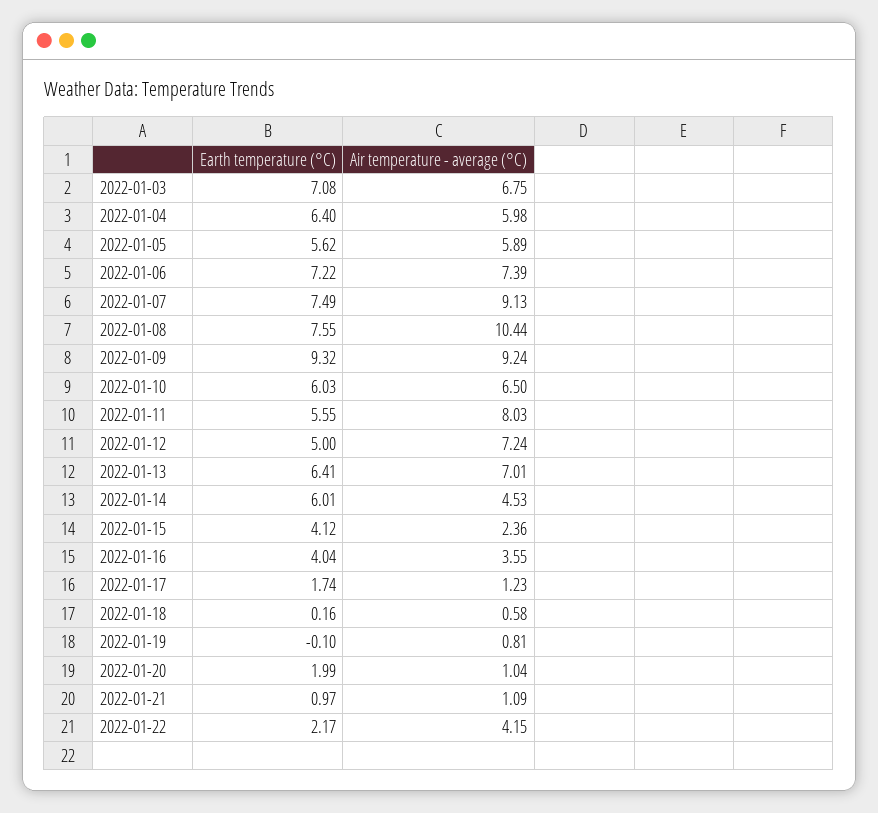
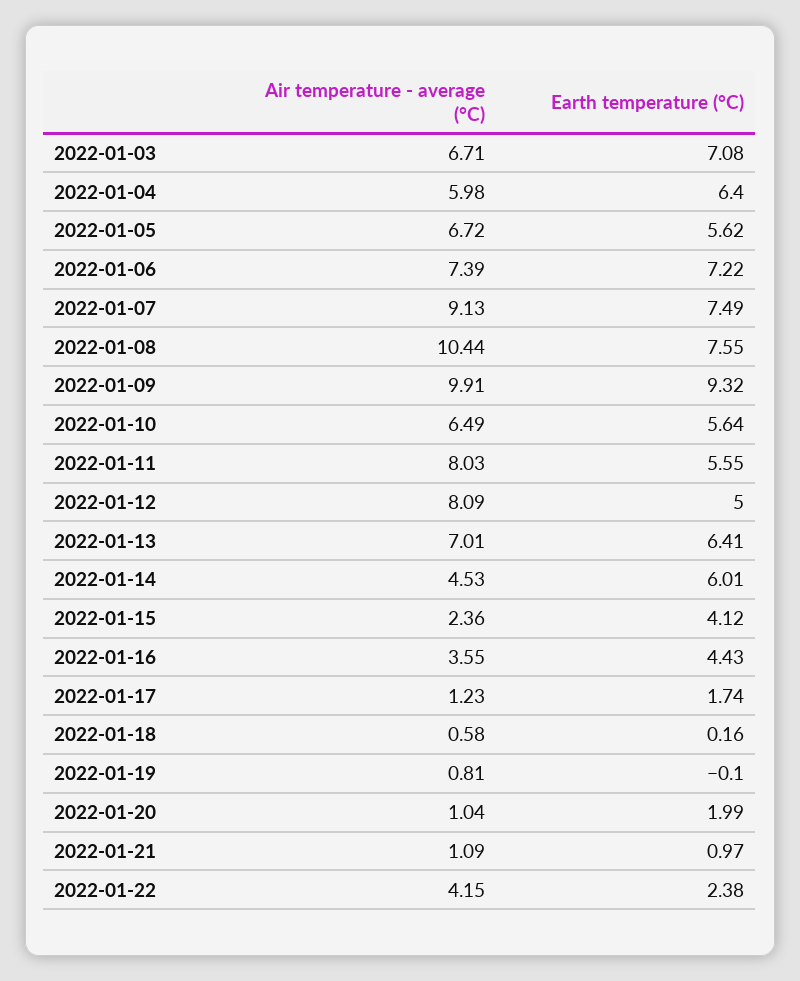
  {
    "Earth temperature (°C)": {
      "2022-01-03": 7.08,
      "2022-01-04": 6.4,
      "2022-01-05": 5.62,
      "2022-01-06": 7.22,
      "2022-01-07": 7.49,
      "2022-01-08": 7.55,
      "2022-01-09": 9.32,
-     "2022-01-10": 6.03,
+     "2022-01-10": 5.64,
      "2022-01-11": 5.55,
      "2022-01-12": 5,
      "2022-01-13": 6.41,
      "2022-01-14": 6.01,
      "2022-01-15": 4.12,
-     "2022-01-16": 4.04,
+     "2022-01-16": 4.43,
      "2022-01-17": 1.74,
      "2022-01-18": 0.16,
      "2022-01-19": -0.1,
      "2022-01-20": 1.99,
      "2022-01-21": 0.97,
-     "2022-01-22": 2.17
+     "2022-01-22": 2.38
    },
    "Air temperature - average (°C)": {
-     "2022-01-03": 6.75,
+     "2022-01-03": 6.71,
      "2022-01-04": 5.98,
-     "2022-01-05": 5.89,
+     "2022-01-05": 6.72,
      "2022-01-06": 7.39,
      "2022-01-07": 9.13,
      "2022-01-08": 10.44,
-     "2022-01-09": 9.24,
+     "2022-01-09": 9.91,
-     "2022-01-10": 6.5,
+     "2022-01-10": 6.49,
      "2022-01-11": 8.03,
-     "2022-01-12": 7.24,
+     "2022-01-12": 8.09,
      "2022-01-13": 7.01,
      "2022-01-14": 4.53,
      "2022-01-15": 2.36,
      "2022-01-16": 3.55,
      "2022-01-17": 1.23,
      "2022-01-18": 0.58,
      "2022-01-19": 0.81,
      "2022-01-20": 1.04,
      "2022-01-21": 1.09,
      "2022-01-22": 4.15
    }
  }

